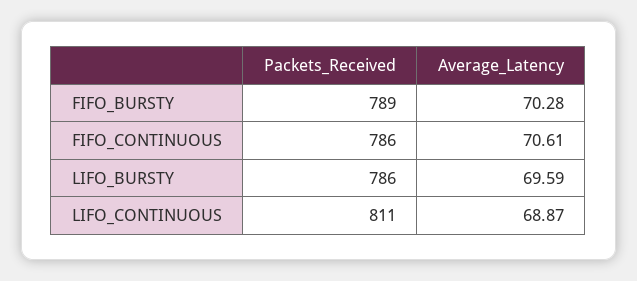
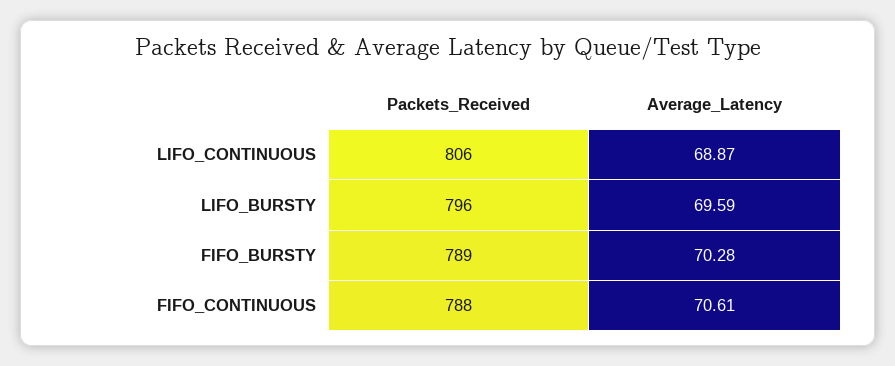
  {
    "Packets_Received": {
      "FIFO_BURSTY": 789,
-     "FIFO_CONTINUOUS": 786,
+     "FIFO_CONTINUOUS": 788,
-     "LIFO_BURSTY": 786,
+     "LIFO_BURSTY": 796,
-     "LIFO_CONTINUOUS": 811
+     "LIFO_CONTINUOUS": 806
    },
    "Average_Latency": {
      "FIFO_BURSTY": 70.28,
      "FIFO_CONTINUOUS": 70.61,
      "LIFO_BURSTY": 69.59,
      "LIFO_CONTINUOUS": 68.87
    }
  }

